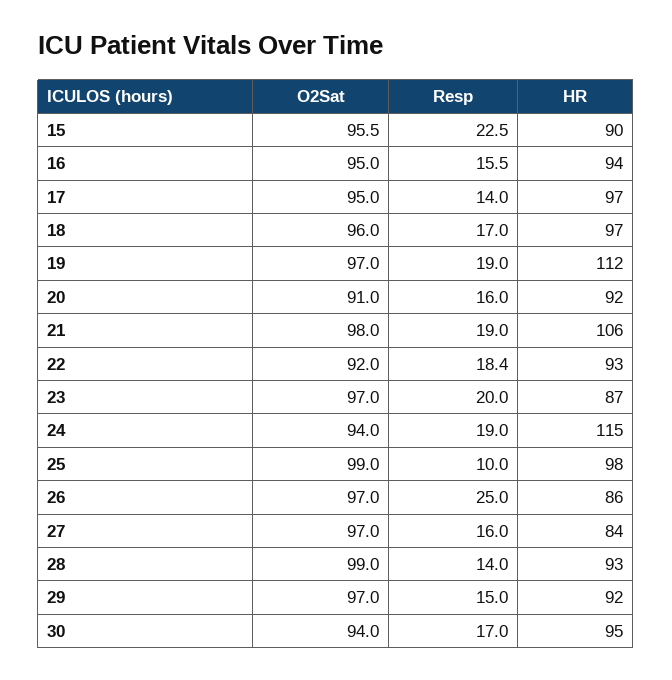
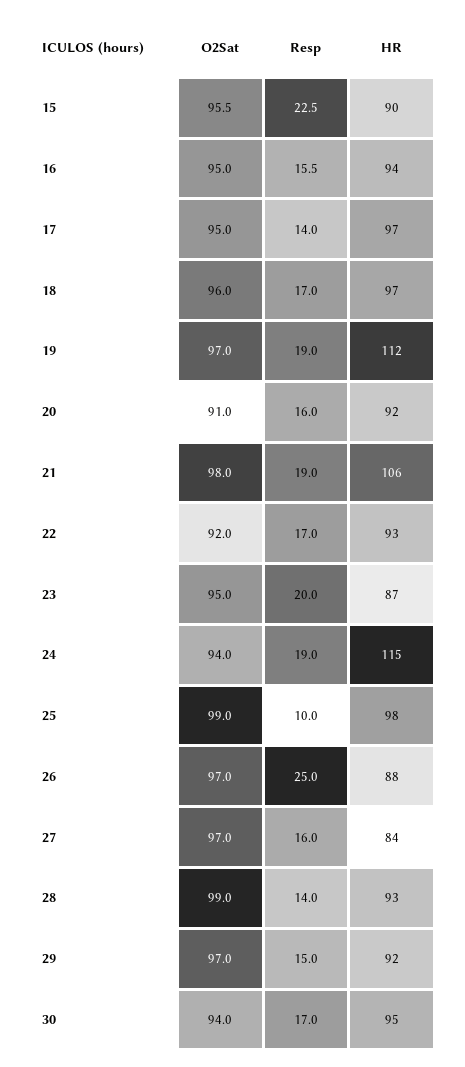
  {
    "O2Sat": {
      "15": 95.5,
      "16": 95,
      "17": 95,
      "18": 96,
      "19": 97,
      "20": 91,
      "21": 98,
      "22": 92,
-     "23": 97,
+     "23": 95,
      "24": 94,
      "25": 99,
      "26": 97,
      "27": 97,
      "28": 99,
      "29": 97,
      "30": 94
    },
    "Resp": {
      "15": 22.5,
      "16": 15.5,
      "17": 14,
      "18": 17,
      "19": 19,
      "20": 16,
      "21": 19,
-     "22": 18.4,
+     "22": 17,
      "23": 20,
      "24": 19,
      "25": 10,
      "26": 25,
      "27": 16,
      "28": 14,
      "29": 15,
      "30": 17
    },
    "HR": {
      "15": 90,
      "16": 94,
      "17": 97,
      "18": 97,
      "19": 112,
      "20": 92,
      "21": 106,
      "22": 93,
      "23": 87,
      "24": 115,
      "25": 98,
-     "26": 86,
+     "26": 88,
      "27": 84,
      "28": 93,
      "29": 92,
      "30": 95
    }
  }

